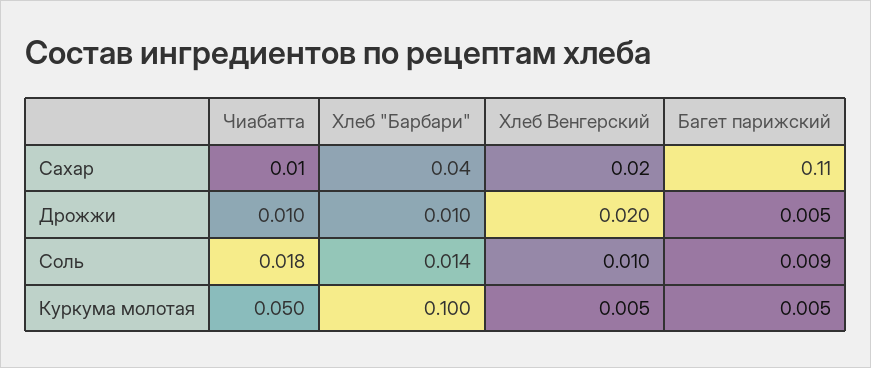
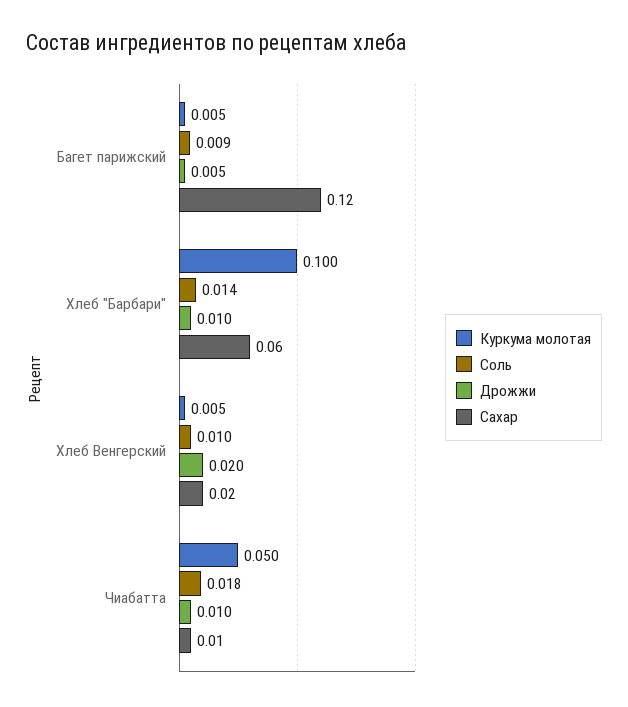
  {
    "Сахар": {
      "Чиабатта": 0.01,
-     "Хлеб \"Барбари\"": 0.04,
+     "Хлеб \"Барбари\"": 0.06,
      "Хлеб Венгерский": 0.02,
-     "Багет парижский": 0.11
+     "Багет парижский": 0.12
    },
    "Дрожжи": {
      "Чиабатта": 0.01,
      "Хлеб \"Барбари\"": 0.01,
      "Хлеб Венгерский": 0.02,
      "Багет парижский": 0.005
    },
    "Соль": {
      "Чиабатта": 0.018,
      "Хлеб \"Барбари\"": 0.014,
      "Хлеб Венгерский": 0.01,
      "Багет парижский": 0.009
    },
    "Куркума молотая": {
      "Чиабатта": 0.05,
      "Хлеб \"Барбари\"": 0.1,
      "Хлеб Венгерский": 0.005,
      "Багет парижский": 0.005
    }
  }

